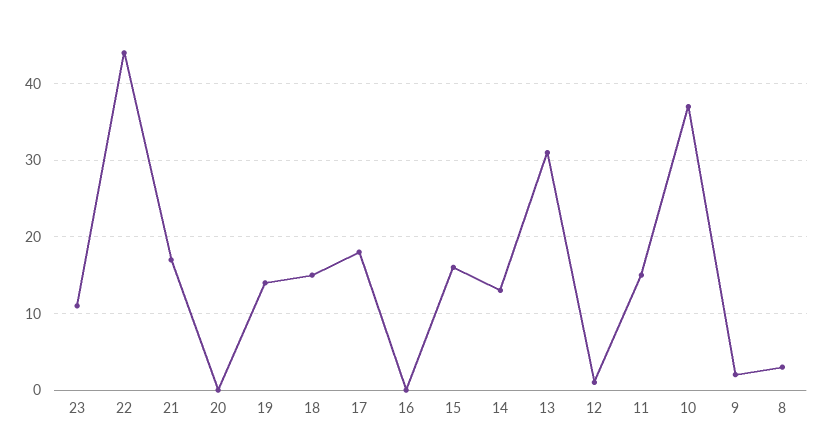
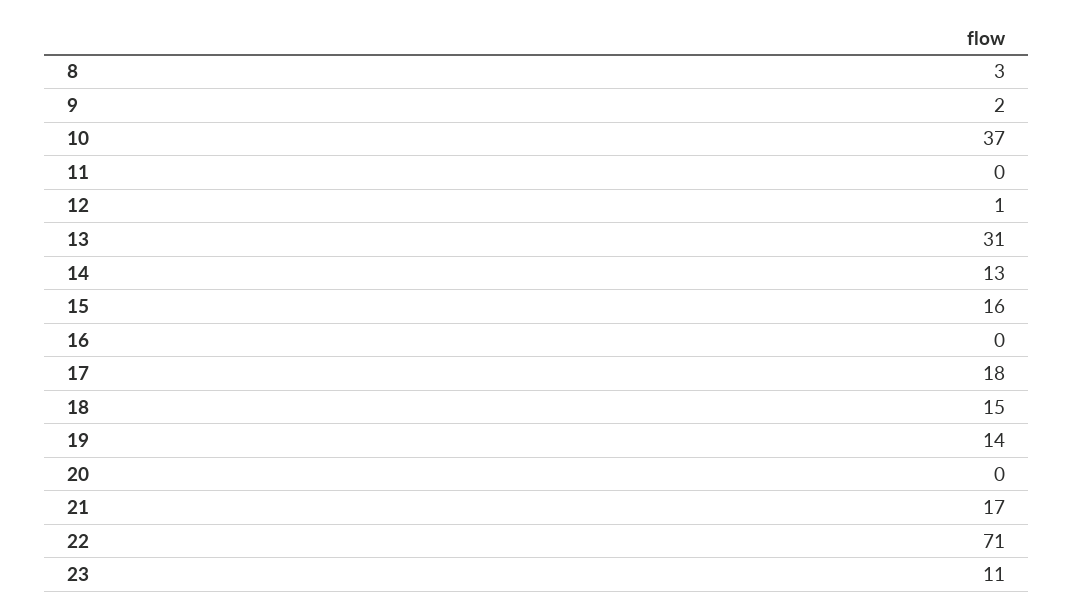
  {
    "23": 11,
-   "22": 44,
+   "22": 71,
    "21": 17,
    "20": 0,
    "19": 14,
    "18": 15,
    "17": 18,
    "16": 0,
    "15": 16,
    "14": 13,
    "13": 31,
    "12": 1,
-   "11": 15,
+   "11": 0,
    "10": 37,
    "9": 2,
    "8": 3
  }

